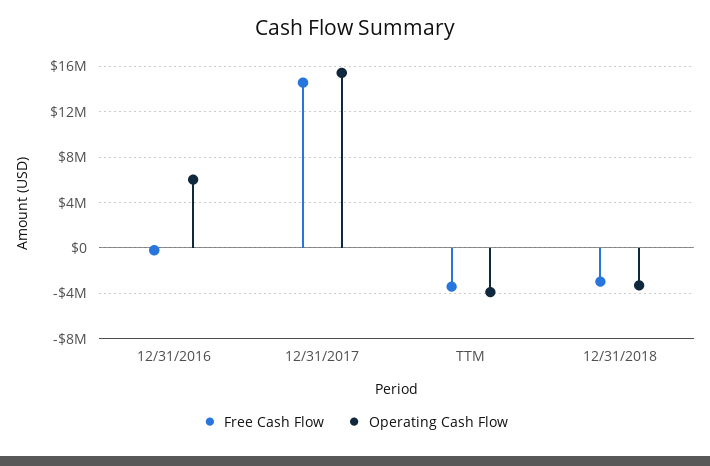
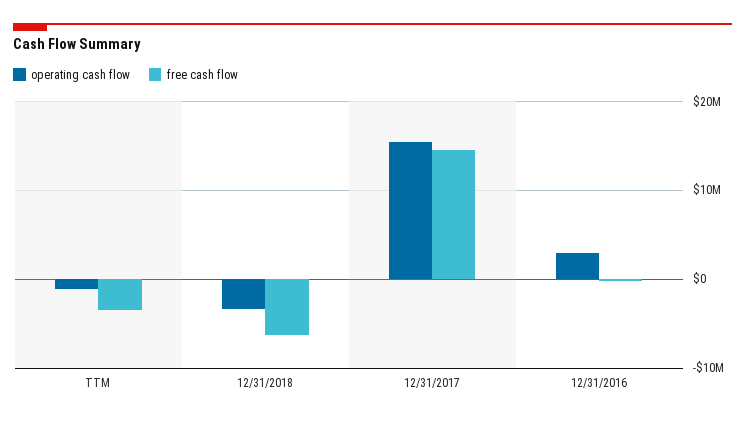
  {
    "Free Cash Flow": {
      "12/31/2016": 0,
      "12/31/2017": 15000000,
      "TTM": -3000000,
-     "12/31/2018": -3000000
+     "12/31/2018": -6000000
    },
    "Operating Cash Flow": {
-     "12/31/2016": 6000000,
+     "12/31/2016": 3000000,
      "12/31/2017": 15000000,
-     "TTM": -4000000,
+     "TTM": -1000000,
      "12/31/2018": -3000000
    }
  }

